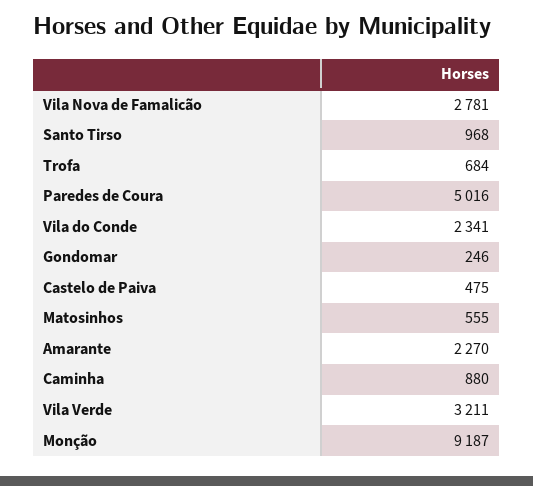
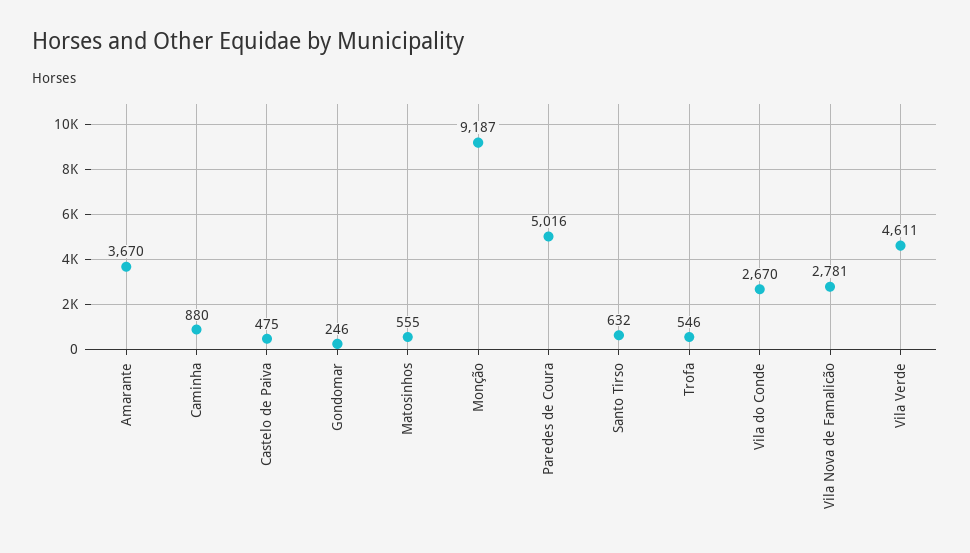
  {
    "Vila Nova de Famalicão": 2781,
-   "Santo Tirso": 968,
+   "Santo Tirso": 632,
-   "Trofa": 684,
+   "Trofa": 546,
    "Paredes de Coura": 5016,
-   "Vila do Conde": 2341,
+   "Vila do Conde": 2670,
    "Gondomar": 246,
    "Castelo de Paiva": 475,
    "Matosinhos": 555,
-   "Amarante": 2270,
+   "Amarante": 3670,
    "Caminha": 880,
-   "Vila Verde": 3211,
+   "Vila Verde": 4611,
    "Monção": 9187
  }

